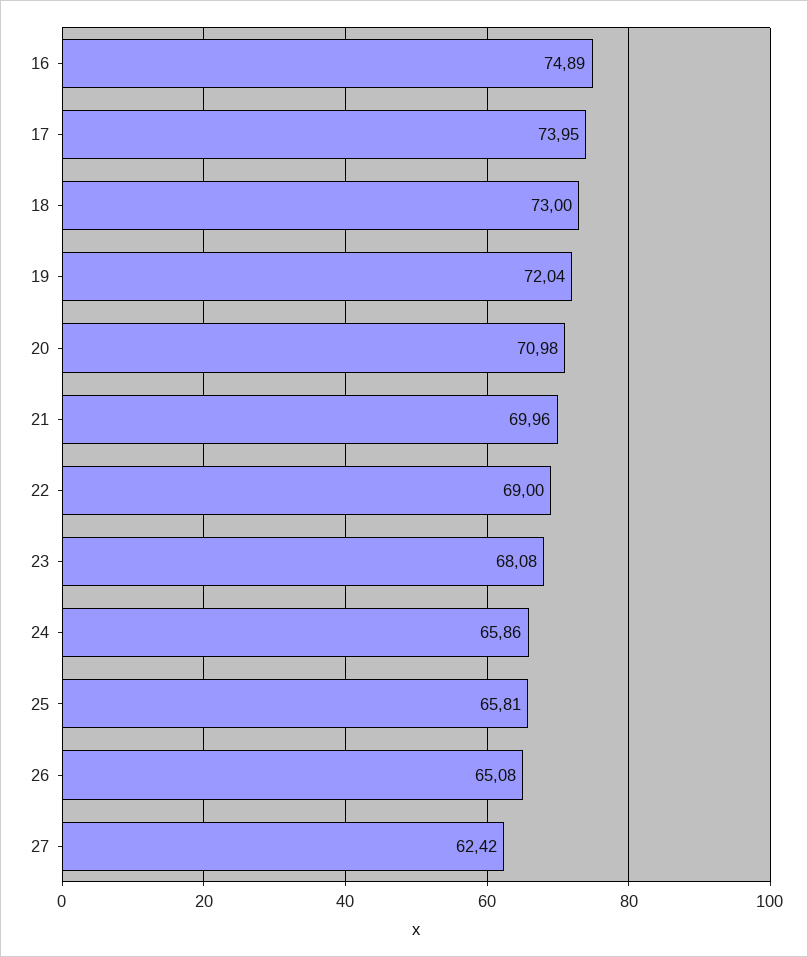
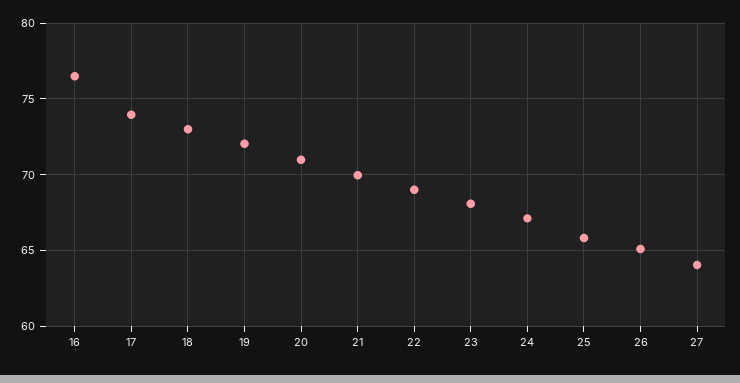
  {
-   "16": 74.89,
+   "16": 76.5,
    "17": 73.95,
    "18": 73,
    "19": 72.04,
    "20": 70.98,
    "21": 69.96,
    "22": 69,
    "23": 68.08,
-   "24": 65.86,
+   "24": 67,
    "25": 65.81,
    "26": 65.08,
-   "27": 62.42
+   "27": 64
  }

